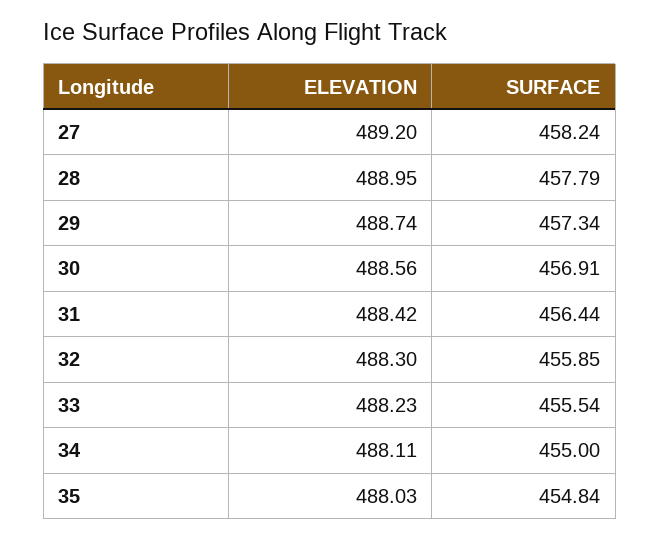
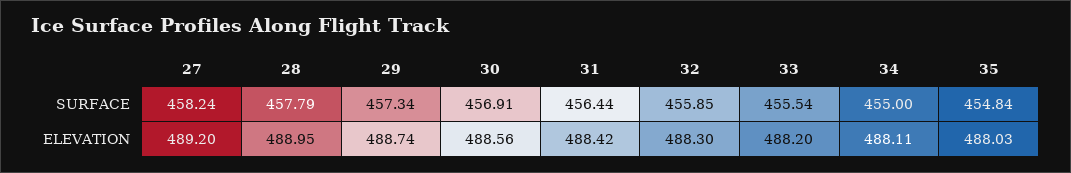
  {
    "ELEVATION": {
      "27": 489.2,
      "28": 488.95,
      "29": 488.74,
      "30": 488.56,
      "31": 488.42,
      "32": 488.3,
-     "33": 488.23,
+     "33": 488.2,
      "34": 488.11,
      "35": 488.03
    },
    "SURFACE": {
      "27": 458.24,
      "28": 457.79,
      "29": 457.34,
      "30": 456.91,
      "31": 456.44,
      "32": 455.85,
      "33": 455.54,
      "34": 455,
      "35": 454.84
    }
  }

